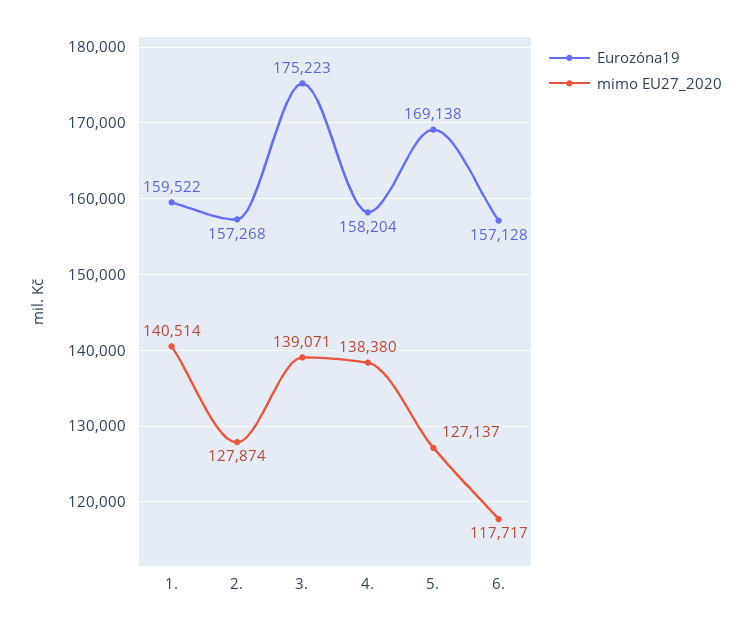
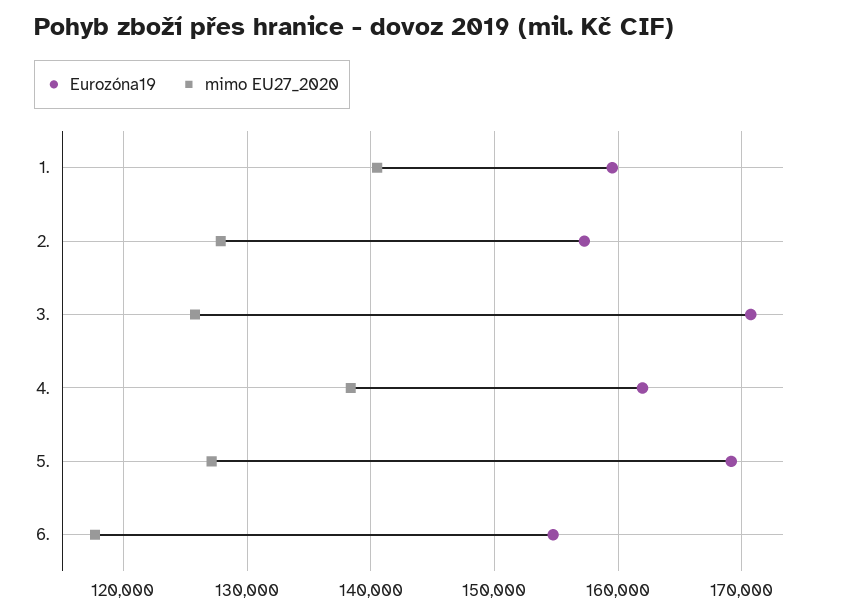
  {
    "Eurozóna19": {
      "1.": 159522,
      "2.": 157268,
-     "3.": 175223,
+     "3.": 171000,
-     "4.": 158204,
+     "4.": 162000,
      "5.": 169138,
-     "6.": 157128
+     "6.": 155000
    },
    "mimo EU27_2020": {
      "1.": 140514,
      "2.": 127874,
-     "3.": 139071,
+     "3.": 126000,
      "4.": 138380,
      "5.": 127137,
      "6.": 117717
    }
  }

